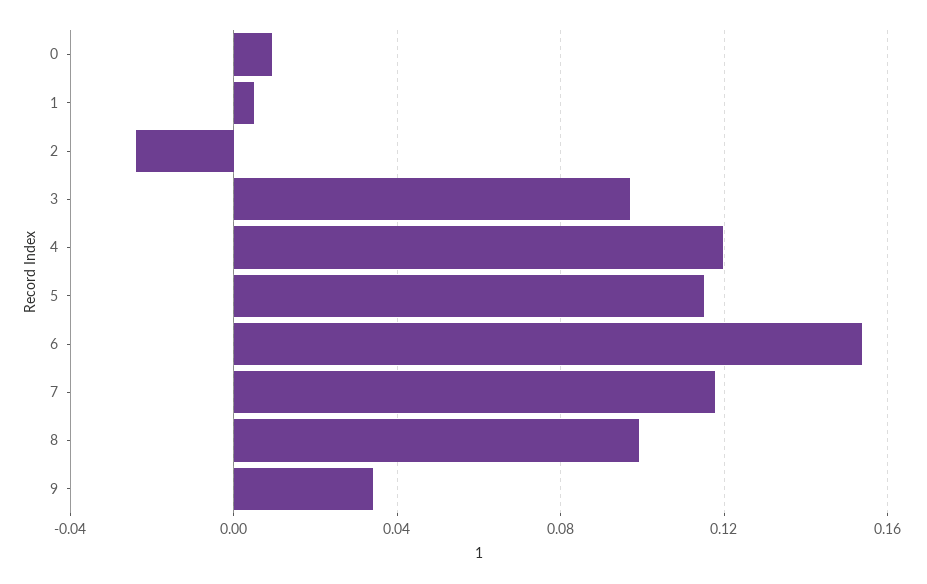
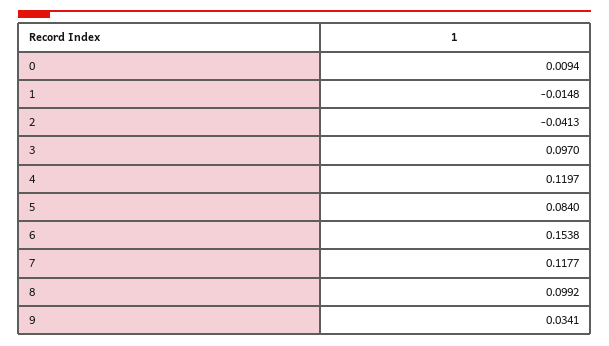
  {
    "0": 0.0094,
-   "1": 0.005,
+   "1": -0.0148,
-   "2": -0.025,
+   "2": -0.0413,
    "3": 0.097,
    "4": 0.1197,
-   "5": 0.115,
+   "5": 0.084,
    "6": 0.1538,
    "7": 0.1177,
    "8": 0.0992,
    "9": 0.0341
  }

